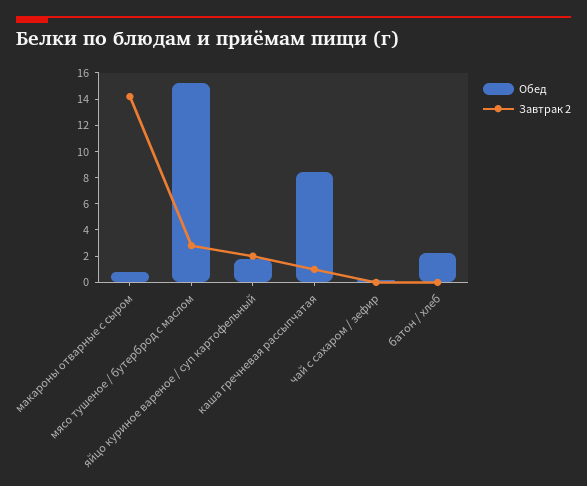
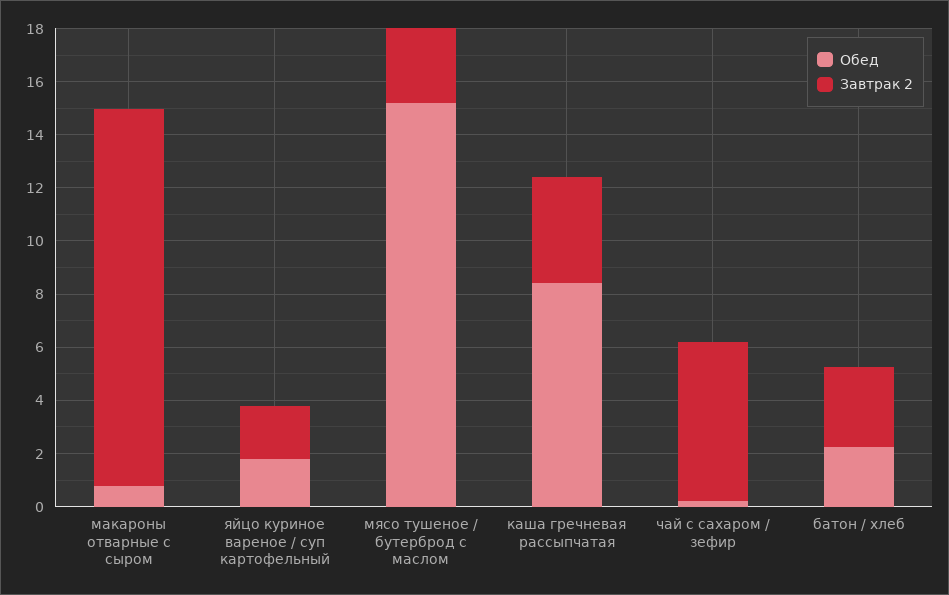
  {
    "Обед": {
      "макароны отварные с сыром": 1,
      "мясо тушеное / бутерброд с маслом": 15,
      "яйцо куриное вареное / суп картофельный": 2,
      "каша гречневая рассыпчатая": 8.5,
      "чай с сахаром / зефир": 0,
      "батон / хлеб": 2.5
    },
    "Завтрак 2": {
      "макароны отварные с сыром": 14,
      "мясо тушеное / бутерброд с маслом": 3,
      "яйцо куриное вареное / суп картофельный": 2,
-     "каша гречневая рассыпчатая": 1,
+     "каша гречневая рассыпчатая": 4,
-     "чай с сахаром / зефир": 0,
+     "чай с сахаром / зефир": 6,
-     "батон / хлеб": 0
+     "батон / хлеб": 3
    }
  }

